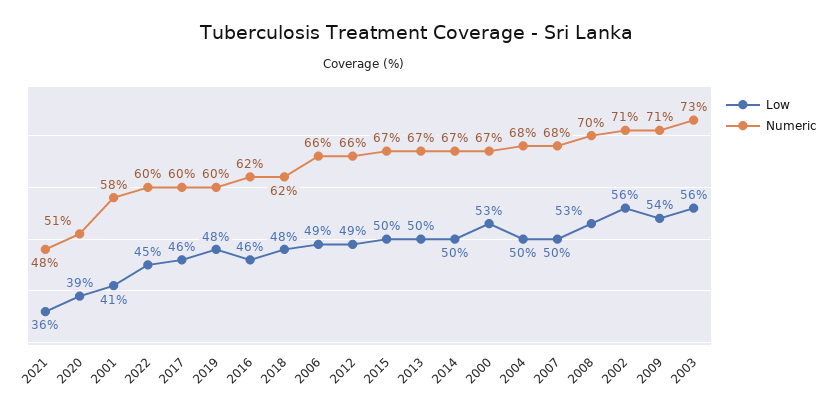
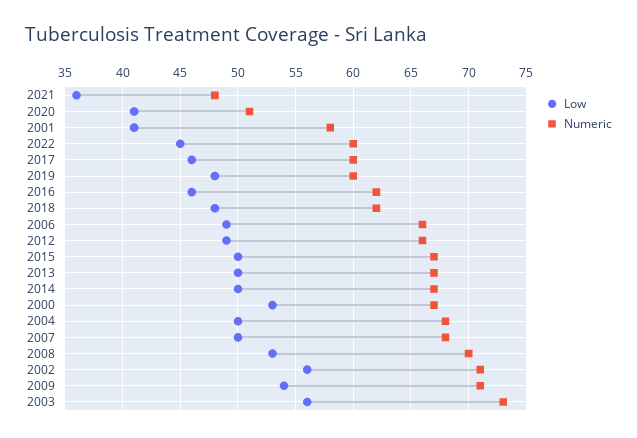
  {
    "Low": {
      "2021": 36,
-     "2020": 39,
+     "2020": 41,
      "2001": 41,
      "2022": 45,
      "2017": 46,
      "2019": 48,
      "2016": 46,
      "2018": 48,
      "2006": 49,
      "2012": 49,
      "2015": 50,
      "2013": 50,
      "2014": 50,
      "2000": 53,
      "2004": 50,
      "2007": 50,
      "2008": 53,
      "2002": 56,
      "2009": 54,
      "2003": 56
    },
    "Numeric": {
      "2021": 48,
      "2020": 51,
      "2001": 58,
      "2022": 60,
      "2017": 60,
      "2019": 60,
      "2016": 62,
      "2018": 62,
      "2006": 66,
      "2012": 66,
      "2015": 67,
      "2013": 67,
      "2014": 67,
      "2000": 67,
      "2004": 68,
      "2007": 68,
      "2008": 70,
      "2002": 71,
      "2009": 71,
      "2003": 73
    }
  }

